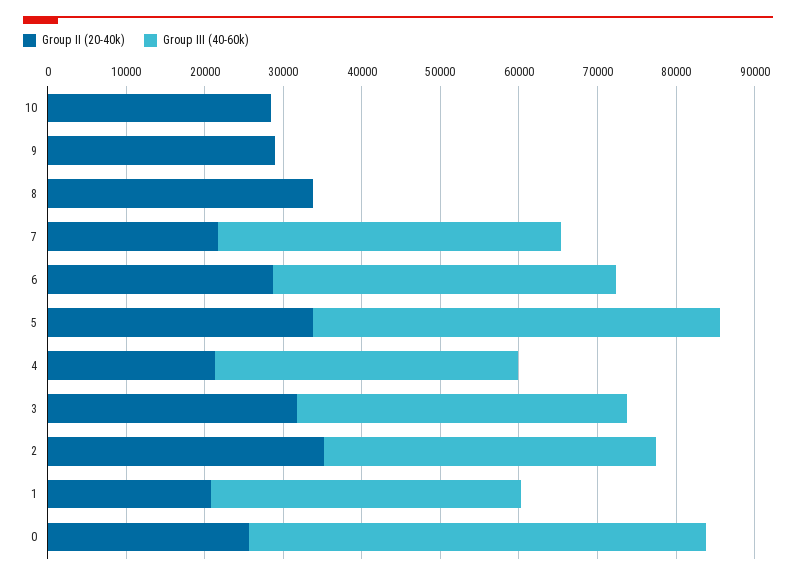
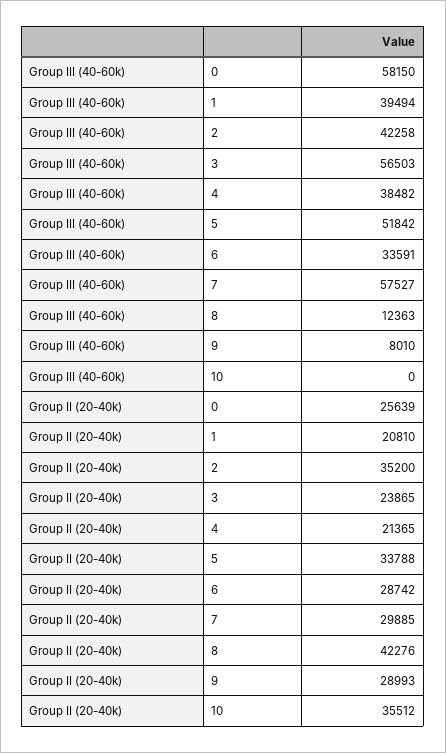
  {
    "Group II (20-40k)": {
-     "10": 28000,
+     "10": 35512,
      "9": 28993,
-     "8": 34000,
+     "8": 42276,
-     "7": 22000,
+     "7": 29885,
      "6": 28742,
      "5": 33788,
      "4": 21365,
-     "3": 32000,
+     "3": 23865,
      "2": 35200,
      "1": 20810,
      "0": 25639
    },
    "Group III (40-60k)": {
      "10": 0,
-     "9": 0,
+     "9": 8010,
-     "8": 0,
+     "8": 12363,
-     "7": 44000,
+     "7": 57527,
-     "6": 44000,
+     "6": 33591,
      "5": 51842,
      "4": 38482,
-     "3": 42000,
+     "3": 56503,
      "2": 42258,
      "1": 39494,
      "0": 58150
    }
  }

